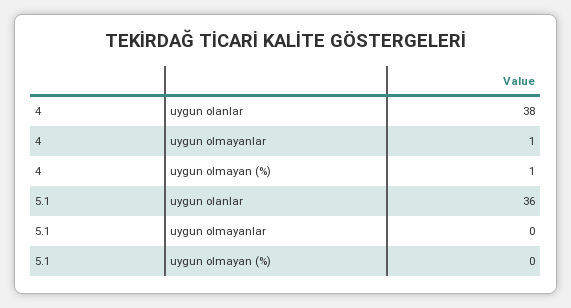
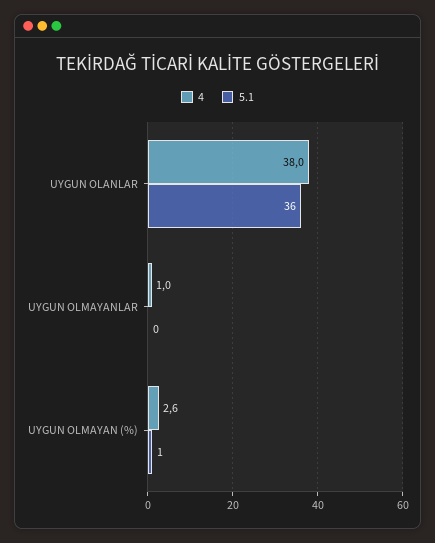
  {
    "4": {
      "uygun olanlar": 38,
      "uygun olmayanlar": 1,
-     "uygun olmayan (%)": 1
+     "uygun olmayan (%)": 2.6
    },
    "5.1": {
      "uygun olanlar": 36,
      "uygun olmayanlar": 0,
-     "uygun olmayan (%)": 0
+     "uygun olmayan (%)": 1
    }
  }

